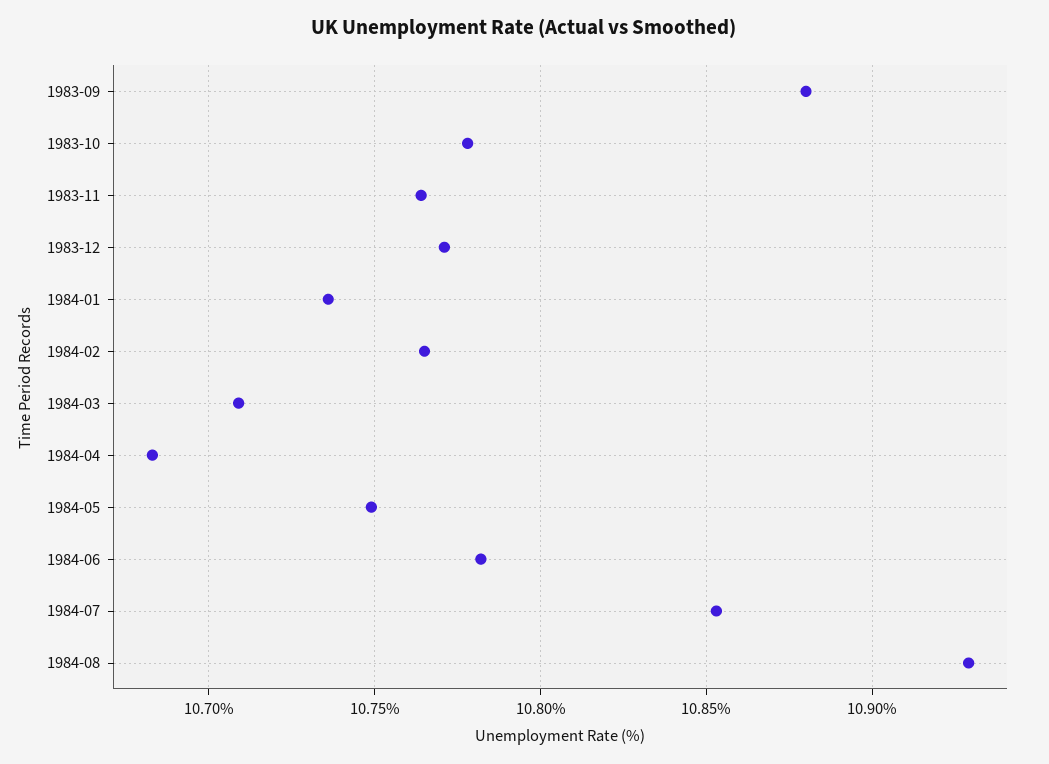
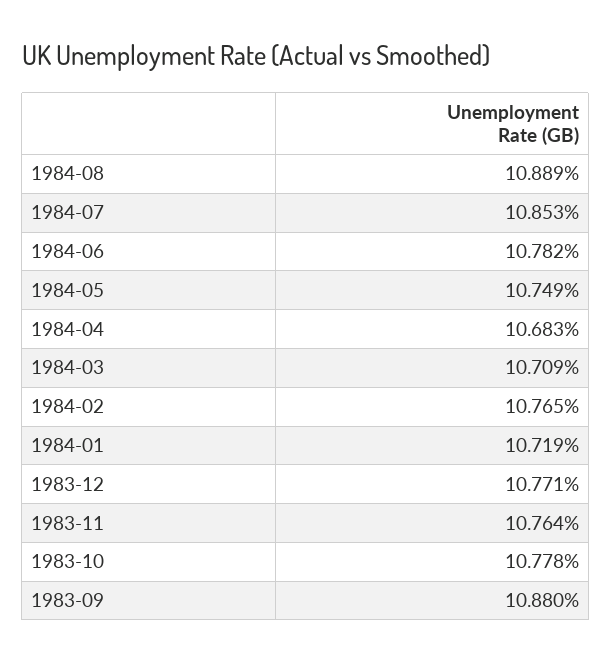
  {
    "1983-09": 10.88,
    "1983-10": 10.778,
    "1983-11": 10.764,
    "1983-12": 10.771,
-   "1984-01": 10.735,
+   "1984-01": 10.719,
    "1984-02": 10.765,
    "1984-03": 10.709,
    "1984-04": 10.683,
    "1984-05": 10.749,
    "1984-06": 10.782,
    "1984-07": 10.853,
-   "1984-08": 10.93
+   "1984-08": 10.889
  }

